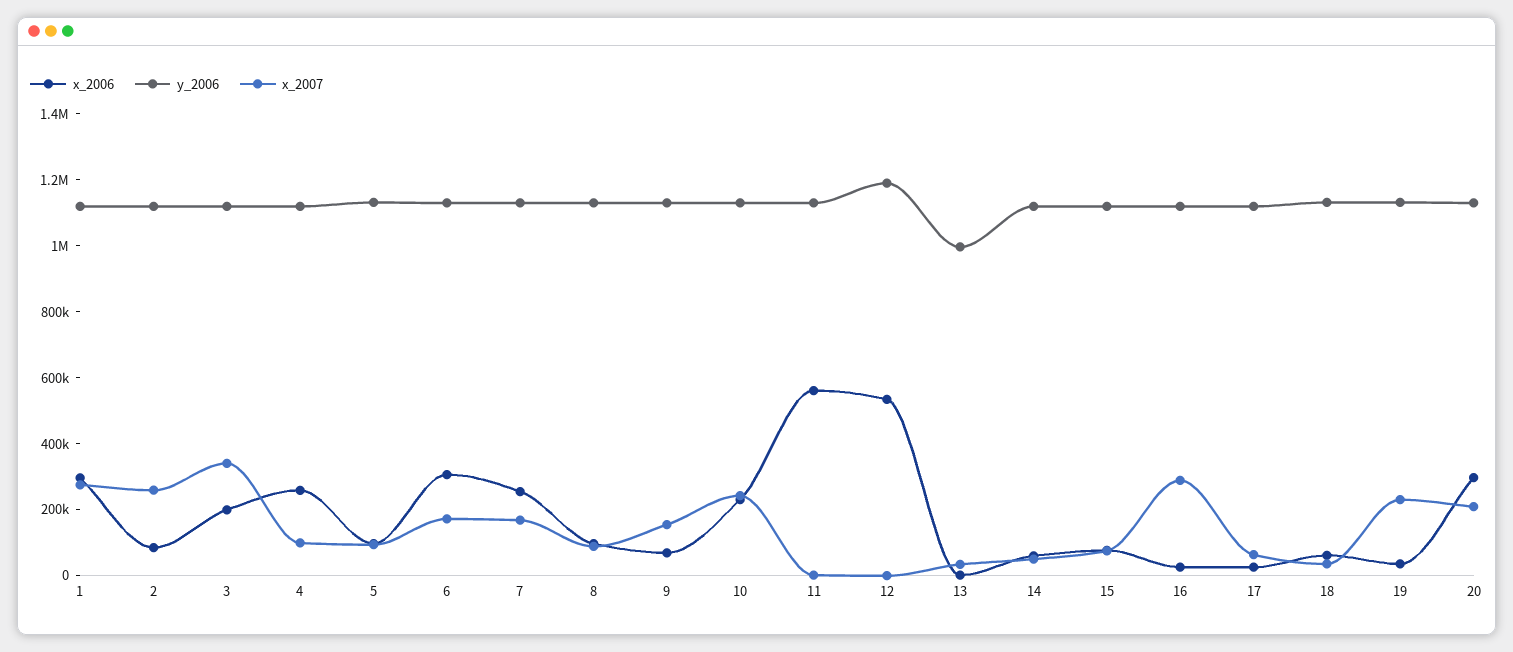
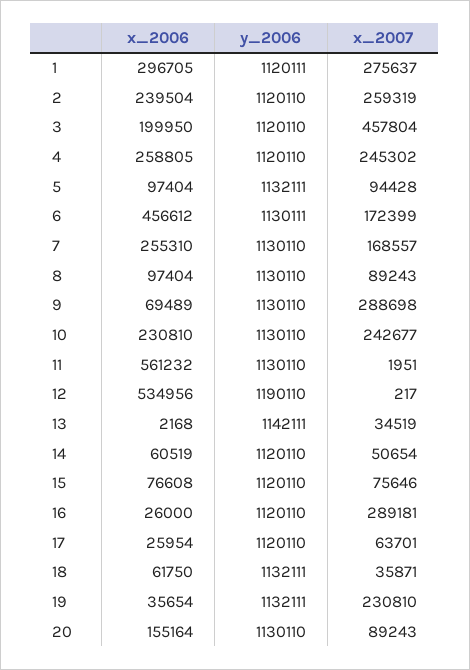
  {
    "x_2006": {
      "1": 296705,
-     "2": 100000,
+     "2": 239504,
      "3": 199950,
      "4": 258805,
      "5": 97404,
-     "6": 300000,
+     "6": 456612,
      "7": 255310,
      "8": 97404,
      "9": 69489,
      "10": 230810,
      "11": 561232,
      "12": 534956,
      "13": 2168,
      "14": 60519,
      "15": 76608,
      "16": 26000,
      "17": 25954,
      "18": 61750,
      "19": 35654,
-     "20": 300000
+     "20": 155164
    },
    "y_2006": {
      "1": 1120111,
      "2": 1120110,
      "3": 1120110,
      "4": 1120110,
      "5": 1132111,
      "6": 1130111,
      "7": 1130110,
      "8": 1130110,
      "9": 1130110,
      "10": 1130110,
      "11": 1130110,
      "12": 1190110,
-     "13": 1000000,
+     "13": 1142111,
      "14": 1120110,
      "15": 1120110,
      "16": 1120110,
      "17": 1120110,
      "18": 1132111,
      "19": 1132111,
      "20": 1130110
    },
    "x_2007": {
      "1": 275637,
      "2": 259319,
-     "3": 350000,
+     "3": 457804,
-     "4": 100000,
+     "4": 245302,
      "5": 94428,
      "6": 172399,
      "7": 168557,
      "8": 89243,
-     "9": 150000,
+     "9": 288698,
      "10": 242677,
      "11": 1951,
      "12": 217,
      "13": 34519,
      "14": 50654,
      "15": 75646,
      "16": 289181,
      "17": 63701,
      "18": 35871,
      "19": 230810,
-     "20": 200000
+     "20": 89243
    }
  }

